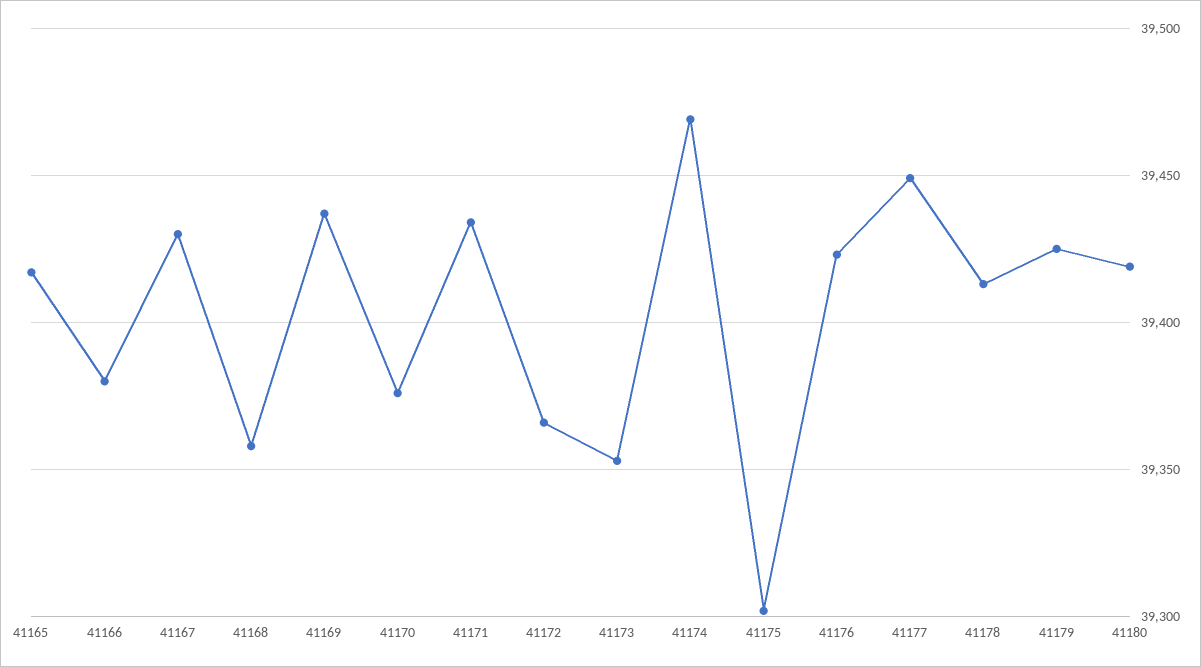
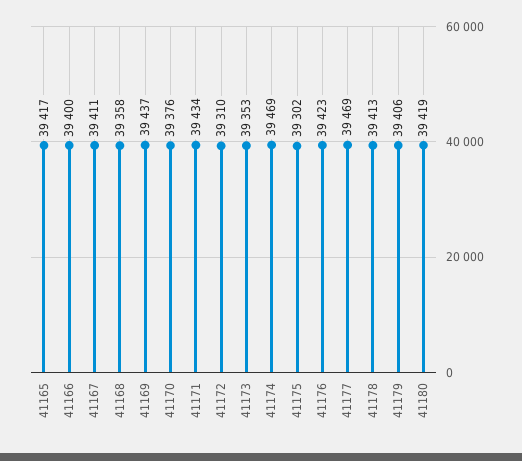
  {
    "41165": 39417,
-   "41166": 39380,
+   "41166": 39400,
-   "41167": 39430,
+   "41167": 39411,
    "41168": 39358,
    "41169": 39437,
    "41170": 39376,
    "41171": 39434,
-   "41172": 39365,
+   "41172": 39310,
    "41173": 39353,
    "41174": 39469,
    "41175": 39302,
    "41176": 39423,
-   "41177": 39450,
+   "41177": 39469,
    "41178": 39413,
-   "41179": 39425,
+   "41179": 39406,
    "41180": 39419
  }

